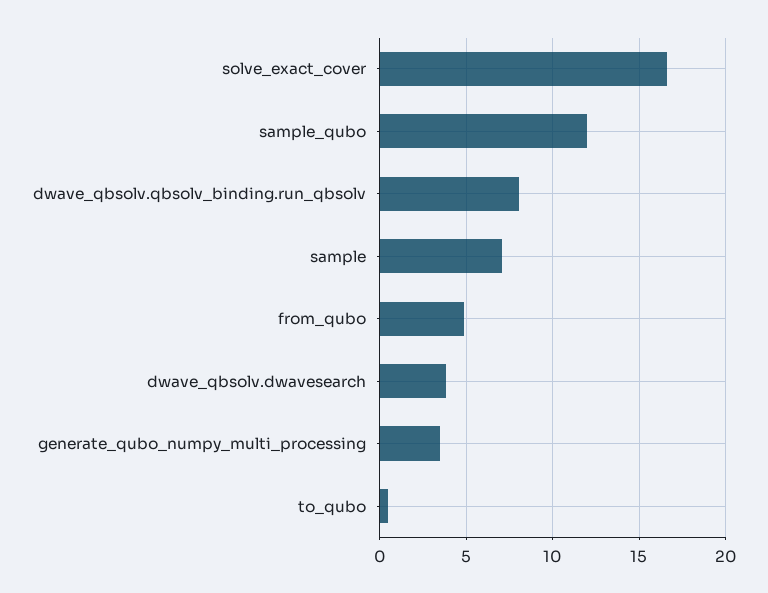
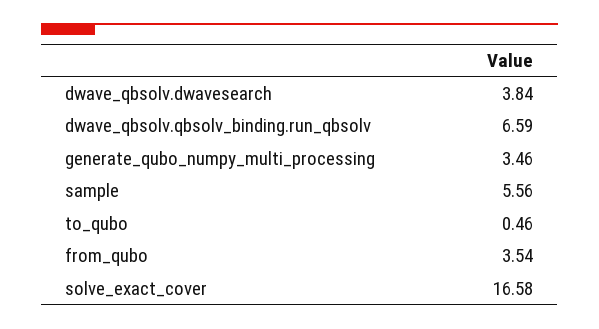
  {
    "solve_exact_cover": 16.58,
-   "sample_qubo": 12,
-   "dwave_qbsolv.qbsolv_binding.run_qbsolv": 8,
+   "dwave_qbsolv.qbsolv_binding.run_qbsolv": 6.59,
-   "sample": 7,
+   "sample": 5.56,
-   "from_qubo": 5,
+   "from_qubo": 3.54,
    "dwave_qbsolv.dwavesearch": 3.84,
    "generate_qubo_numpy_multi_processing": 3.46,
    "to_qubo": 0.46
  }

